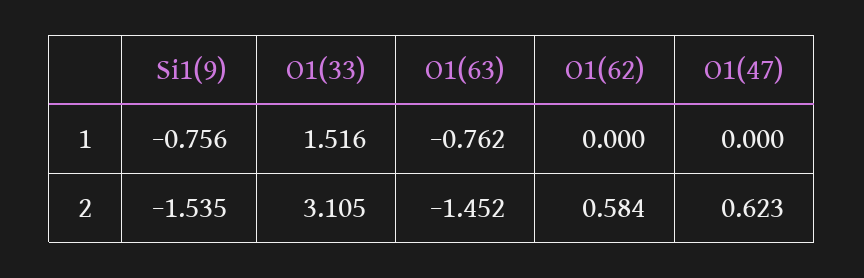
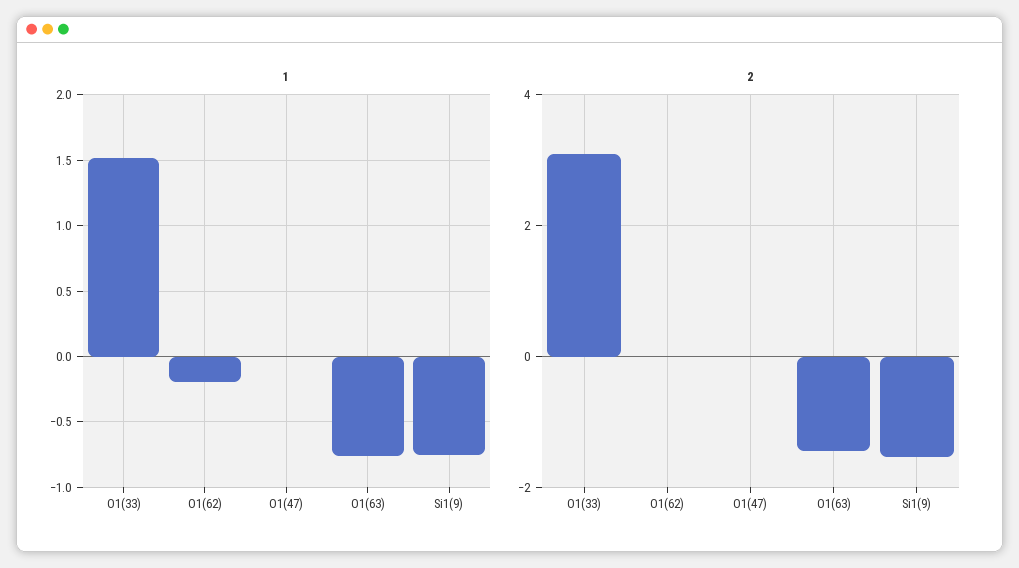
  {
    "1": {
      "Si1(9)": -0.756,
      "O1(33)": 1.516,
      "O1(63)": -0.762,
-     "O1(62)": 0,
+     "O1(62)": -0.2,
      "O1(47)": 0
    },
    "2": {
      "Si1(9)": -1.535,
      "O1(33)": 3.105,
      "O1(63)": -1.452,
-     "O1(62)": 0.584,
+     "O1(62)": 0,
-     "O1(47)": 0.623
+     "O1(47)": 0
    }
  }

